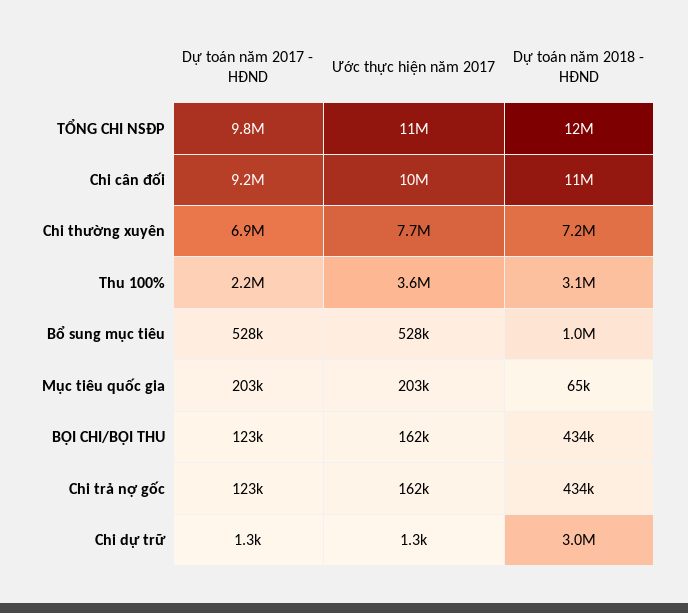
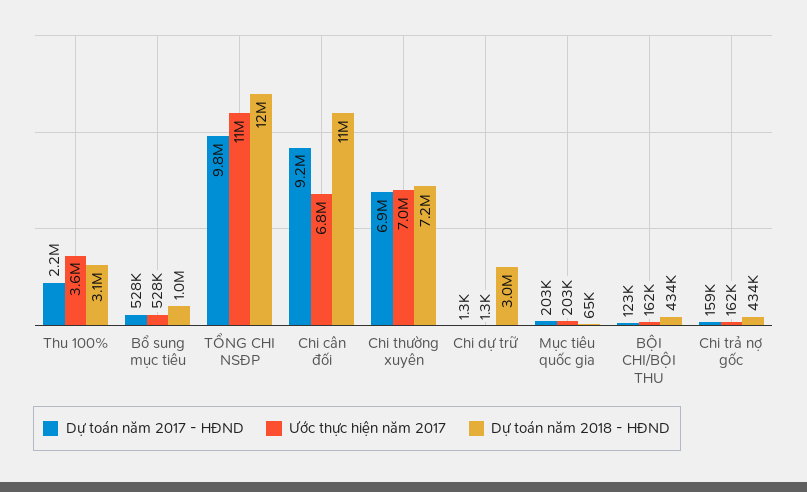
  {
    "Dự toán năm 2017 - HĐND": {
      "TỔNG CHI NSĐP": 9800000,
      "Chi cân đối": 9200000,
      "Chi thường xuyên": 6900000,
      "Thu 100%": 2200000,
      "Bổ sung mục tiêu": 528000,
      "Mục tiêu quốc gia": 203000,
      "BỘI CHI/BỘI THU": 123000,
-     "Chi trả nợ gốc": 123000,
+     "Chi trả nợ gốc": 159000,
      "Chi dự trữ": 1300
    },
    "Ước thực hiện năm 2017": {
      "TỔNG CHI NSĐP": 11000000,
-     "Chi cân đối": 10000000,
+     "Chi cân đối": 6800000,
-     "Chi thường xuyên": 7700000,
+     "Chi thường xuyên": 7000000,
      "Thu 100%": 3600000,
      "Bổ sung mục tiêu": 528000,
      "Mục tiêu quốc gia": 203000,
      "BỘI CHI/BỘI THU": 162000,
      "Chi trả nợ gốc": 162000,
      "Chi dự trữ": 1300
    },
    "Dự toán năm 2018 - HĐND": {
      "TỔNG CHI NSĐP": 12000000,
      "Chi cân đối": 11000000,
      "Chi thường xuyên": 7200000,
      "Thu 100%": 3100000,
      "Bổ sung mục tiêu": 1000000,
      "Mục tiêu quốc gia": 65000,
      "BỘI CHI/BỘI THU": 434000,
      "Chi trả nợ gốc": 434000,
      "Chi dự trữ": 3000000
    }
  }

